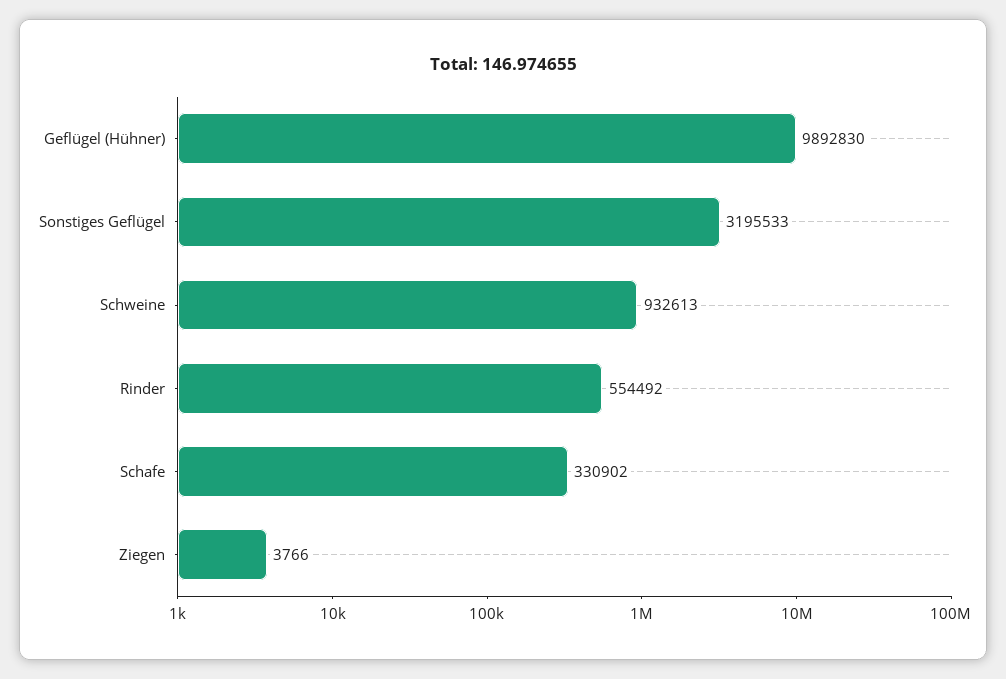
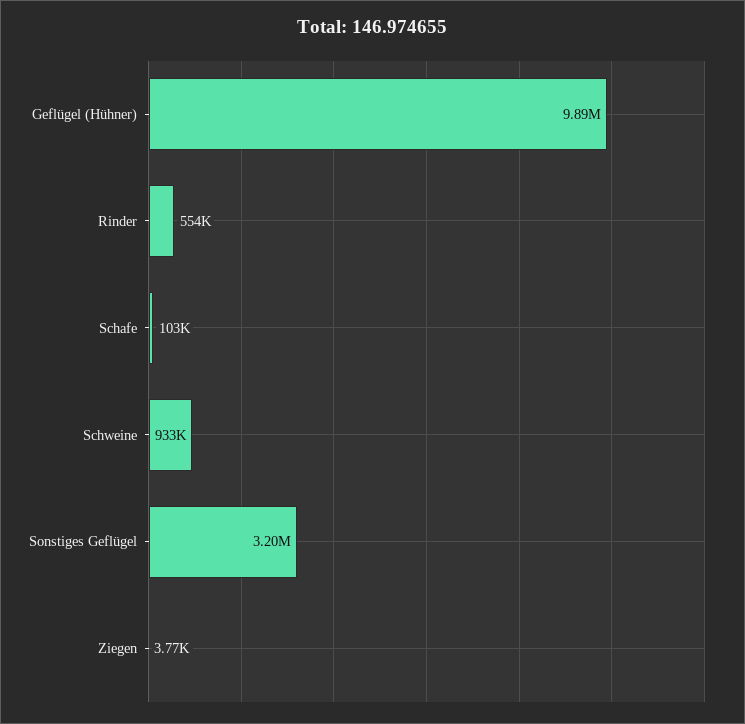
  {
    "Geflügel (Hühner)": 9892830,
    "Sonstiges Geflügel": 3195533,
    "Schweine": 932613,
    "Rinder": 554492,
-   "Schafe": 330902,
+   "Schafe": 103000,
    "Ziegen": 3766
  }

